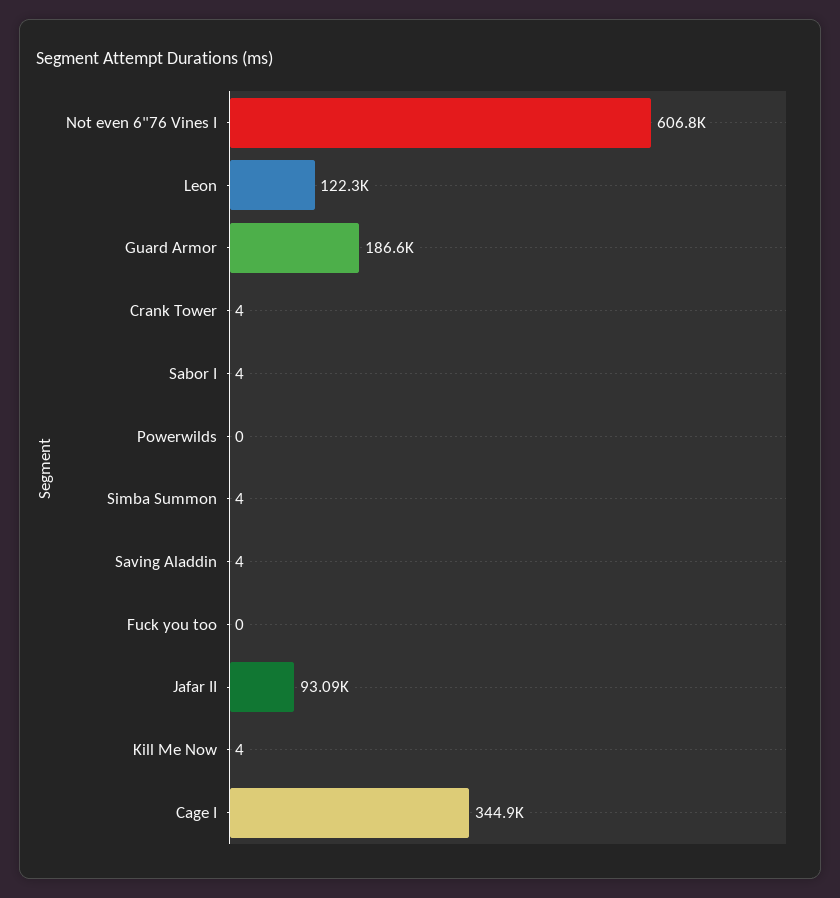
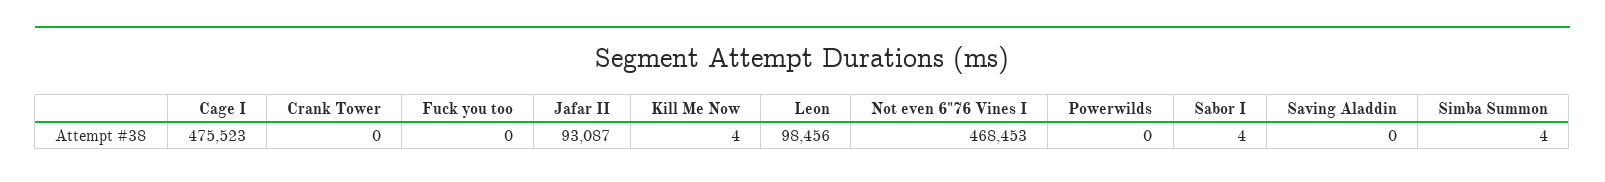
  {
-   "Not even 6\"76 Vines I": 606800,
+   "Not even 6\"76 Vines I": 468453,
-   "Leon": 122300,
+   "Leon": 98456,
-   "Guard Armor": 186600,
-   "Crank Tower": 4,
+   "Crank Tower": 0,
    "Sabor I": 4,
    "Powerwilds": 0,
    "Simba Summon": 4,
-   "Saving Aladdin": 4,
+   "Saving Aladdin": 0,
    "Fuck you too": 0,
    "Jafar II": 93087,
    "Kill Me Now": 4,
-   "Cage I": 344900
+   "Cage I": 475523
  }

